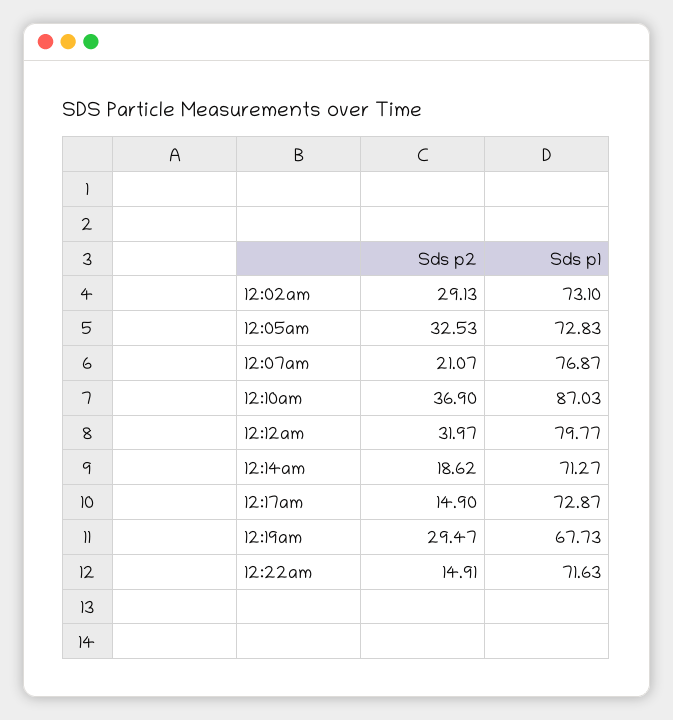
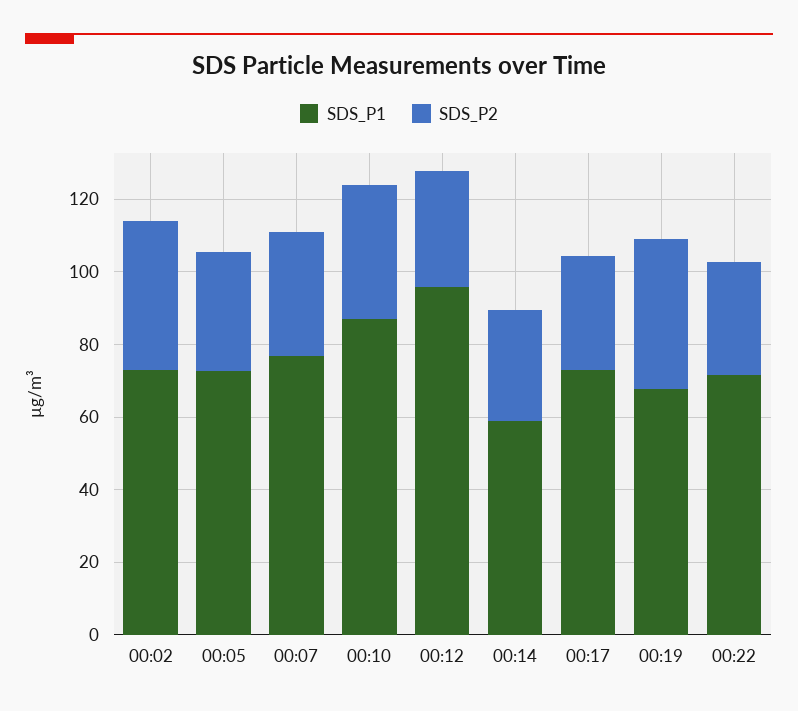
  {
    "Sds p2": {
-     "12:02am": 29.13,
+     "12:02am": 40,
      "12:05am": 32.53,
-     "12:07am": 21.07,
+     "12:07am": 35,
      "12:10am": 36.9,
      "12:12am": 31.97,
-     "12:14am": 18.62,
+     "12:14am": 30,
-     "12:17am": 14.9,
+     "12:17am": 30,
-     "12:19am": 29.47,
+     "12:19am": 40,
-     "12:22am": 14.91
+     "12:22am": 30
    },
    "Sds p1": {
      "12:02am": 73.1,
      "12:05am": 72.83,
      "12:07am": 76.87,
      "12:10am": 87.03,
-     "12:12am": 79.77,
+     "12:12am": 95,
-     "12:14am": 71.27,
+     "12:14am": 60,
      "12:17am": 72.87,
      "12:19am": 67.73,
      "12:22am": 71.63
    }
  }

